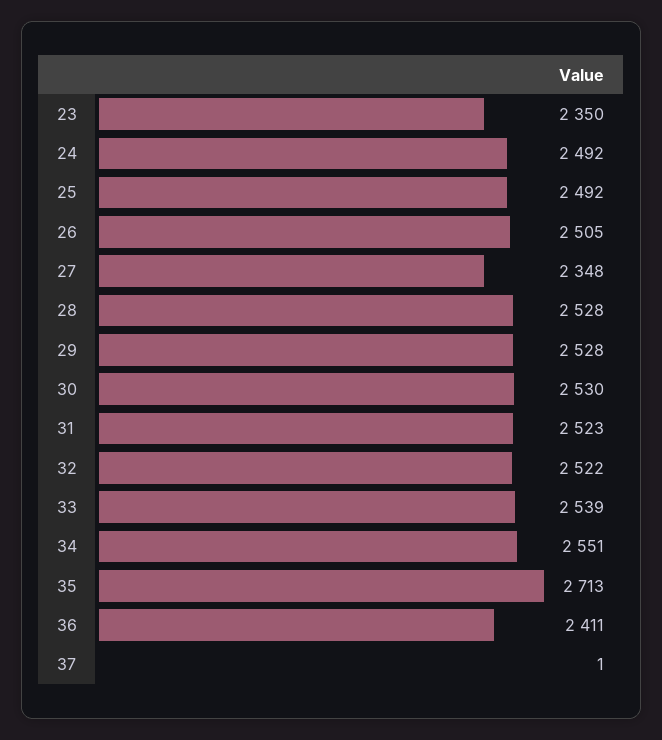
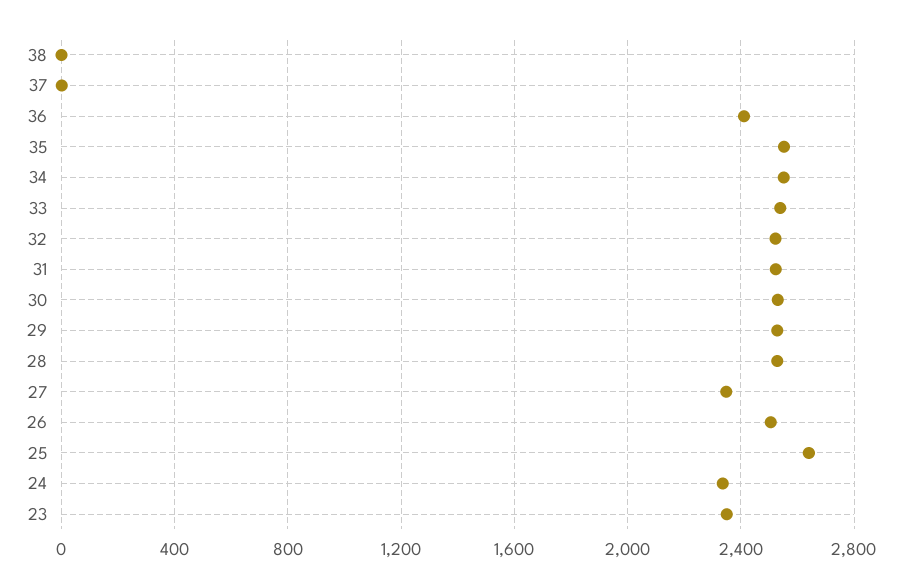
  {
    "23": 2350,
-   "24": 2492,
+   "24": 2350,
-   "25": 2492,
+   "25": 2650,
    "26": 2505,
    "27": 2348,
    "28": 2528,
    "29": 2528,
    "30": 2530,
    "31": 2523,
    "32": 2522,
    "33": 2539,
    "34": 2551,
-   "35": 2713,
+   "35": 2550,
    "36": 2411,
-   "37": 1
+   "37": 1,
+   "38": 0
  }

